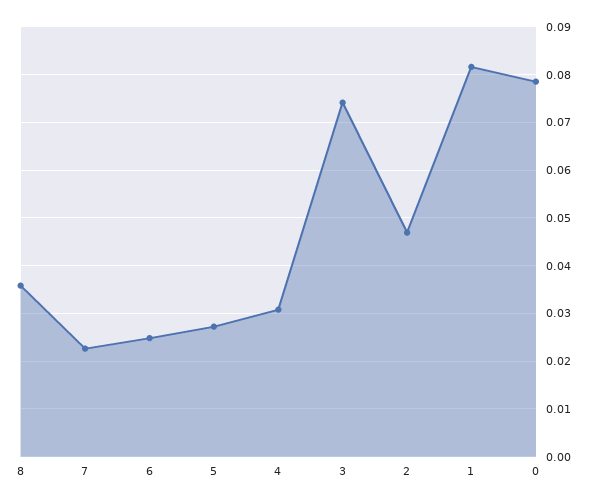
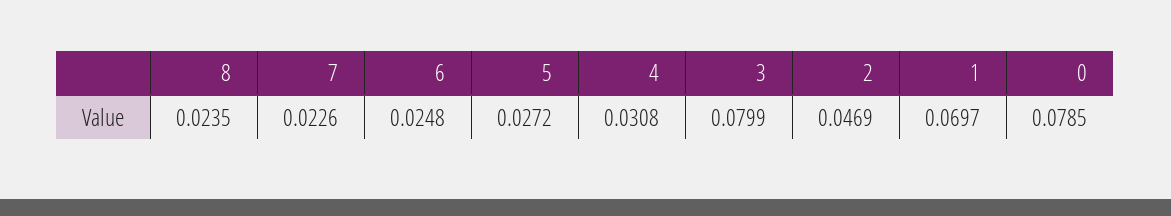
  {
-   "8": 0.036,
+   "8": 0.0235,
    "7": 0.0226,
    "6": 0.0248,
    "5": 0.0272,
    "4": 0.0308,
-   "3": 0.074,
+   "3": 0.0799,
    "2": 0.0469,
-   "1": 0.082,
+   "1": 0.0697,
    "0": 0.0785
  }

